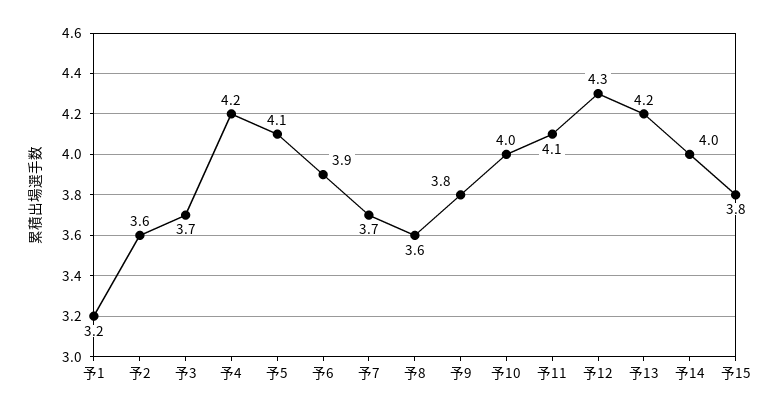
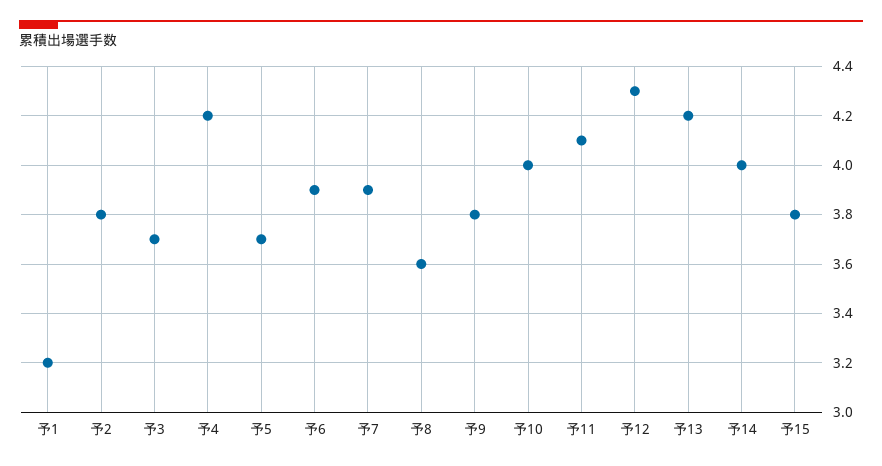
  {
    "予1": 3.2,
-   "予2": 3.6,
+   "予2": 3.8,
    "予3": 3.7,
    "予4": 4.2,
-   "予5": 4.1,
+   "予5": 3.7,
    "予6": 3.9,
-   "予7": 3.7,
+   "予7": 3.9,
    "予8": 3.6,
    "予9": 3.8,
    "予10": 4,
    "予11": 4.1,
    "予12": 4.3,
    "予13": 4.2,
    "予14": 4,
    "予15": 3.8
  }

